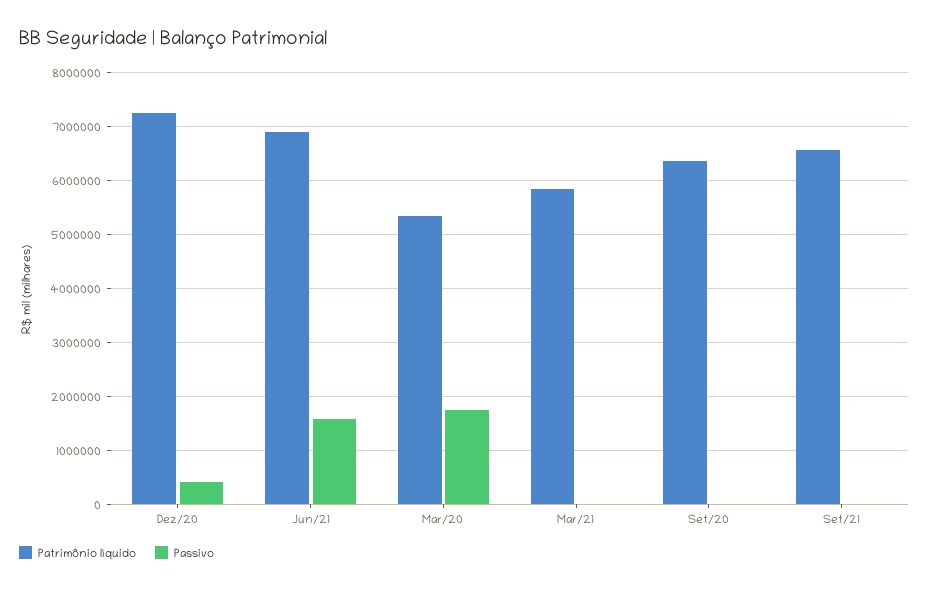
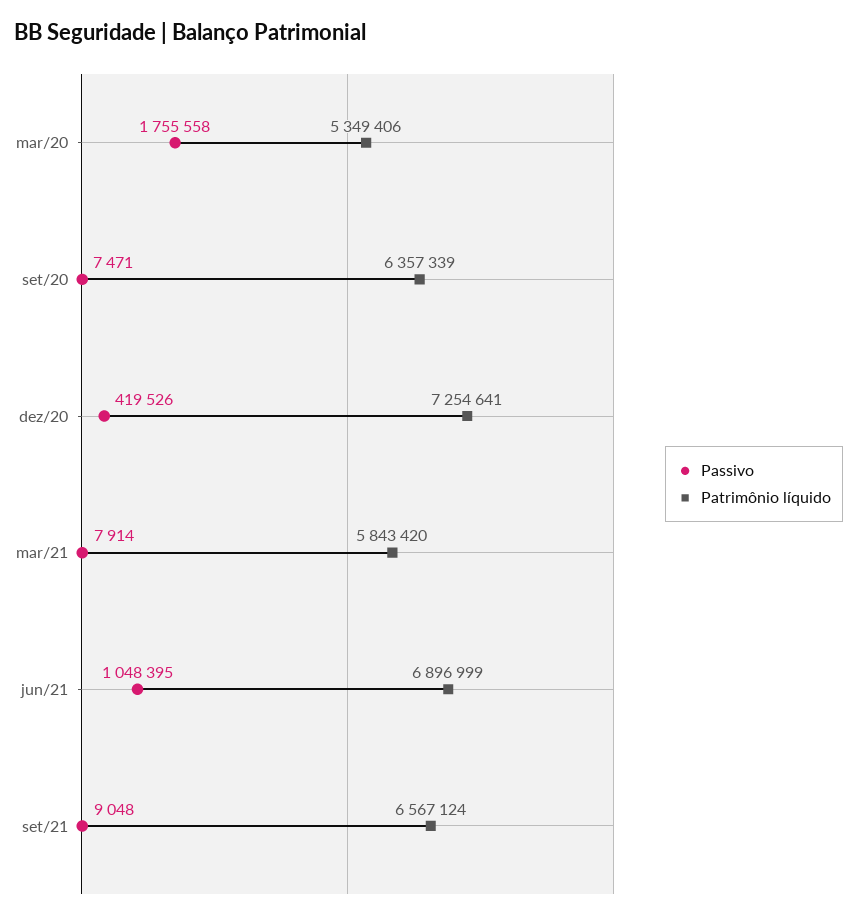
  {
    "Patrimônio líquido": {
      "Dez/20": 7254641,
      "Jun/21": 6896999,
      "Mar/20": 5349406,
      "Mar/21": 5843420,
      "Set/20": 6357339,
      "Set/21": 6567124
    },
    "Passivo": {
      "Dez/20": 419526,
-     "Jun/21": 1600000,
+     "Jun/21": 1048395,
      "Mar/20": 1755558,
      "Mar/21": 7914,
      "Set/20": 7471,
      "Set/21": 9048
    }
  }

